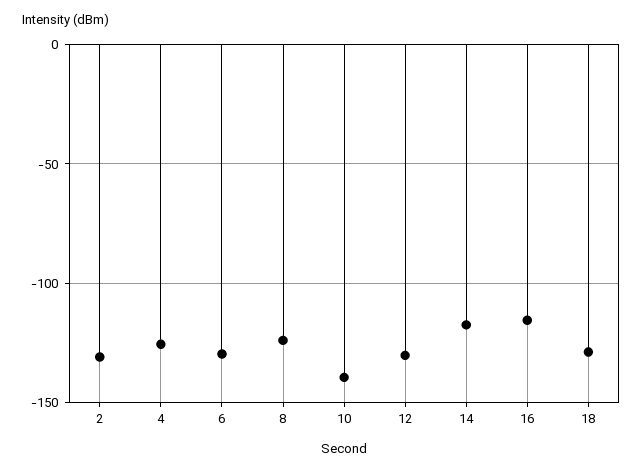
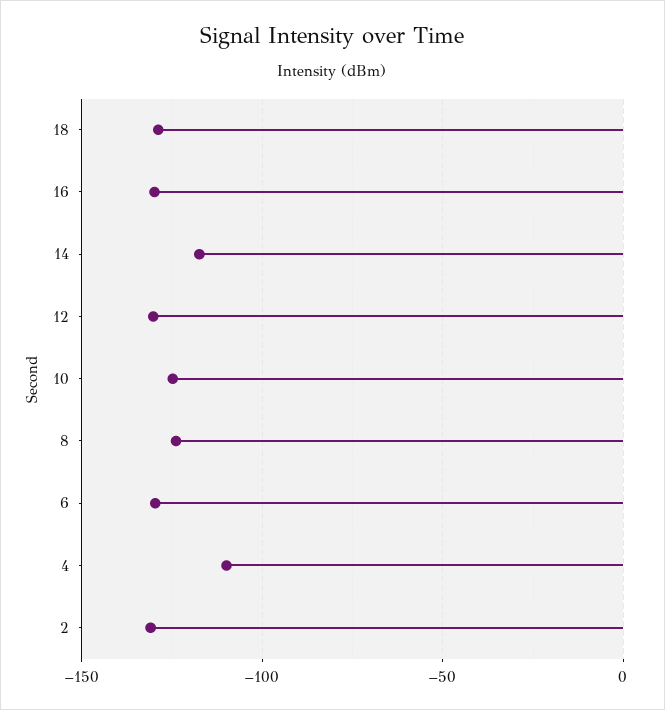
  {
    "2": -130,
-   "4": -125,
+   "4": -110,
    "6": -130,
    "8": -125,
-   "10": -140,
+   "10": -125,
    "12": -130,
    "14": -115,
-   "16": -115,
+   "16": -130,
    "18": -130
  }

